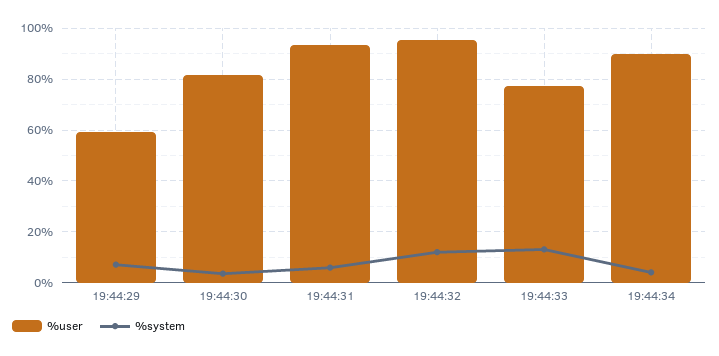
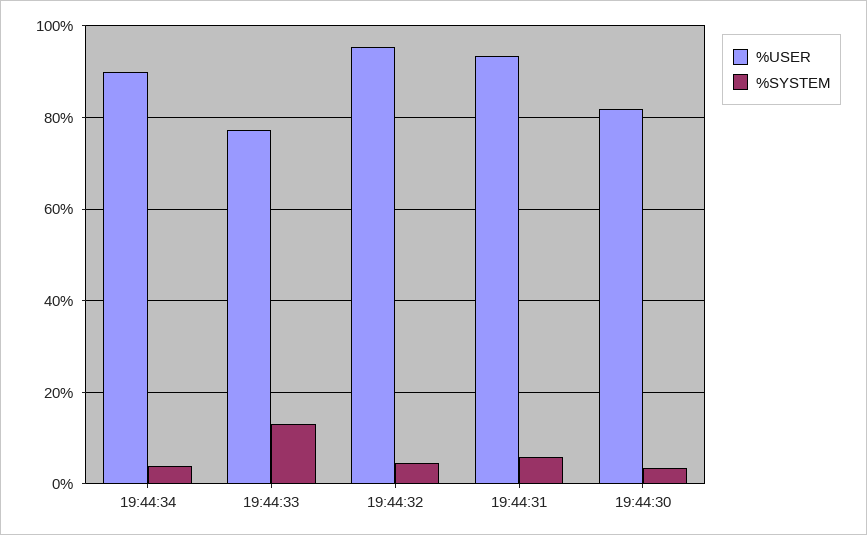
  {
    "%user": {
-     "19:44:29": 60,
      "19:44:30": 82,
      "19:44:31": 94,
      "19:44:32": 96,
      "19:44:33": 78,
      "19:44:34": 90
    },
    "%system": {
-     "19:44:29": 7.5,
      "19:44:30": 4,
      "19:44:31": 6,
-     "19:44:32": 12.5,
+     "19:44:32": 4,
      "19:44:33": 14,
      "19:44:34": 4
    }
  }

